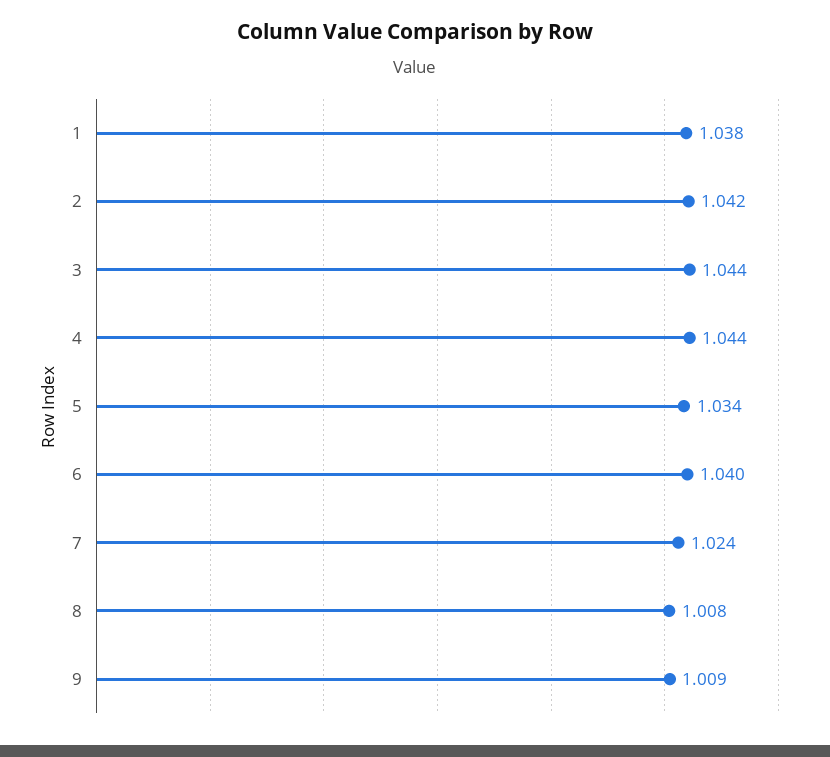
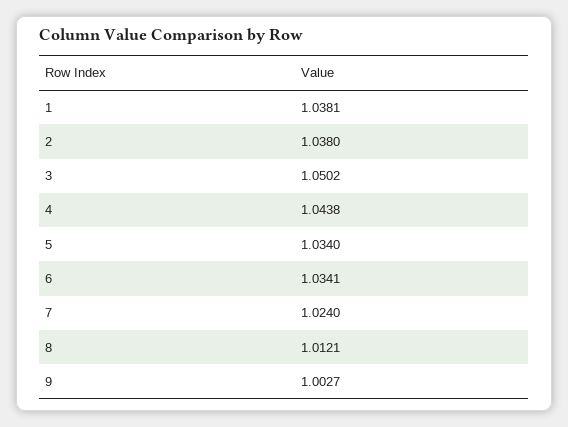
  {
    "1": 1.0381,
-   "2": 1.042,
+   "2": 1.038,
-   "3": 1.044,
+   "3": 1.0502,
    "4": 1.0438,
    "5": 1.034,
-   "6": 1.04,
+   "6": 1.0341,
    "7": 1.024,
-   "8": 1.008,
+   "8": 1.0121,
-   "9": 1.009
+   "9": 1.0027
  }

